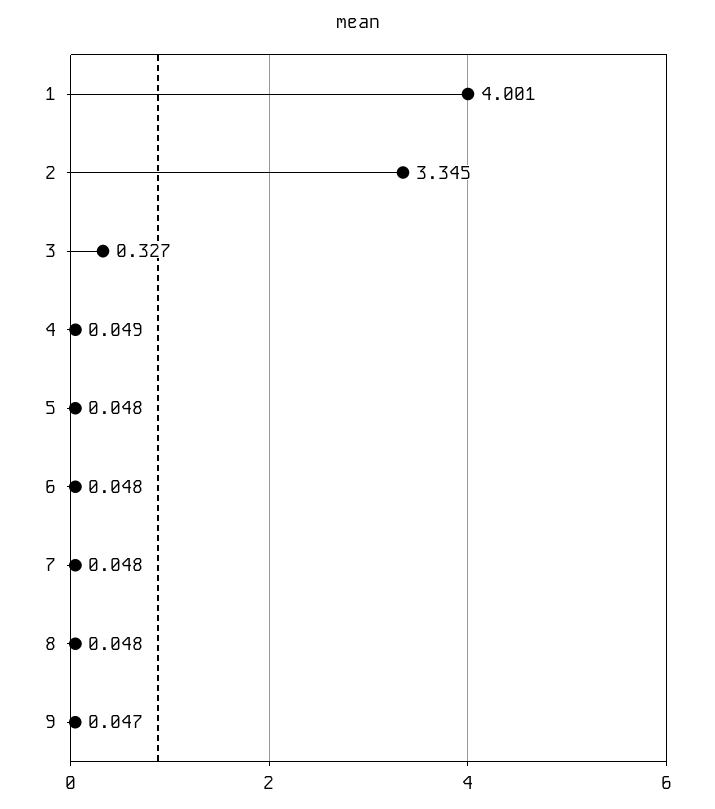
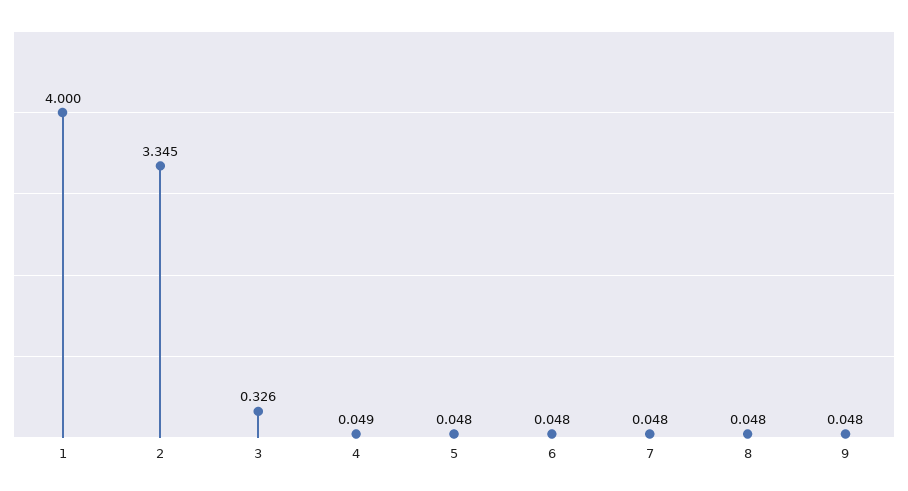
  {
-   "1": 4.001,
+   "1": 4,
    "2": 3.345,
-   "3": 0.327,
+   "3": 0.326,
    "4": 0.049,
    "5": 0.048,
    "6": 0.048,
    "7": 0.048,
    "8": 0.048,
-   "9": 0.047
+   "9": 0.048
  }

